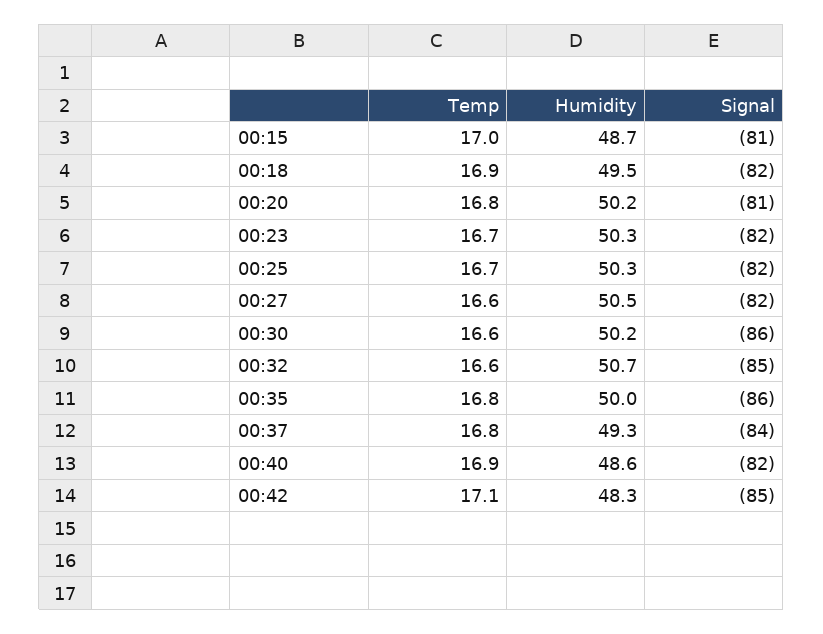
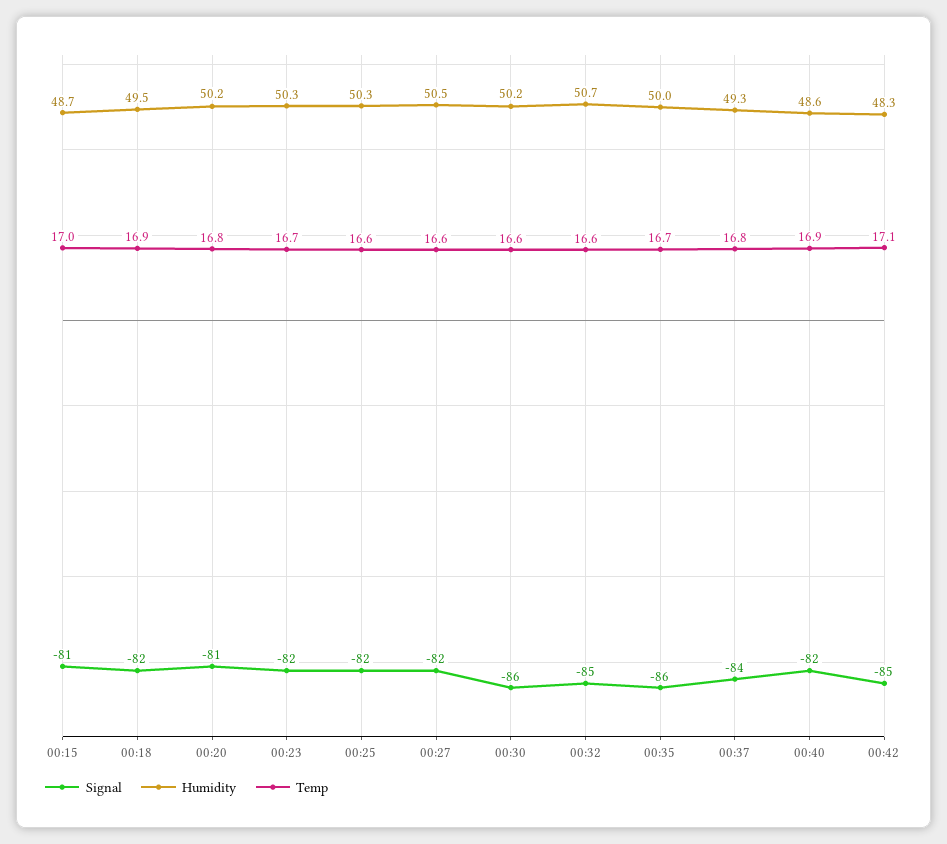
  {
    "Temp": {
      "00:15": 17,
      "00:18": 16.9,
      "00:20": 16.8,
      "00:23": 16.7,
-     "00:25": 16.7,
+     "00:25": 16.6,
      "00:27": 16.6,
      "00:30": 16.6,
      "00:32": 16.6,
-     "00:35": 16.8,
+     "00:35": 16.7,
      "00:37": 16.8,
      "00:40": 16.9,
      "00:42": 17.1
    },
    "Humidity": {
      "00:15": 48.7,
      "00:18": 49.5,
      "00:20": 50.2,
      "00:23": 50.3,
      "00:25": 50.3,
      "00:27": 50.5,
      "00:30": 50.2,
      "00:32": 50.7,
      "00:35": 50,
      "00:37": 49.3,
      "00:40": 48.6,
      "00:42": 48.3
    },
    "Signal": {
      "00:15": -81,
      "00:18": -82,
      "00:20": -81,
      "00:23": -82,
      "00:25": -82,
      "00:27": -82,
      "00:30": -86,
      "00:32": -85,
      "00:35": -86,
      "00:37": -84,
      "00:40": -82,
      "00:42": -85
    }
  }

